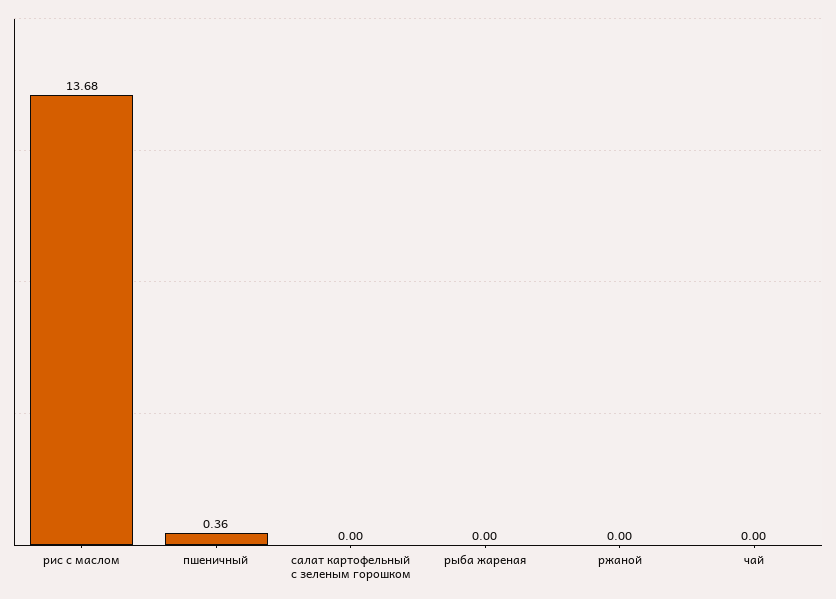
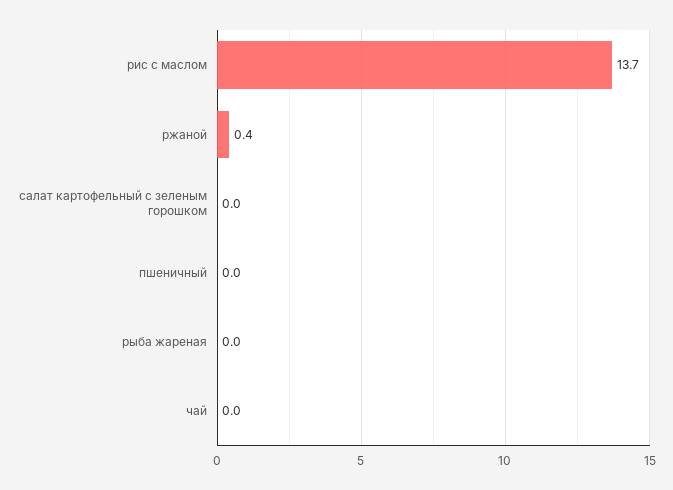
  {
    "рис с маслом": 13.68,
-   "пшеничный": 0.36,
+   "пшеничный": 0,
    "салат картофельный с зеленым горошком": 0,
    "рыба жареная": 0,
-   "ржаной": 0,
+   "ржаной": 0.4,
    "чай": 0
  }

